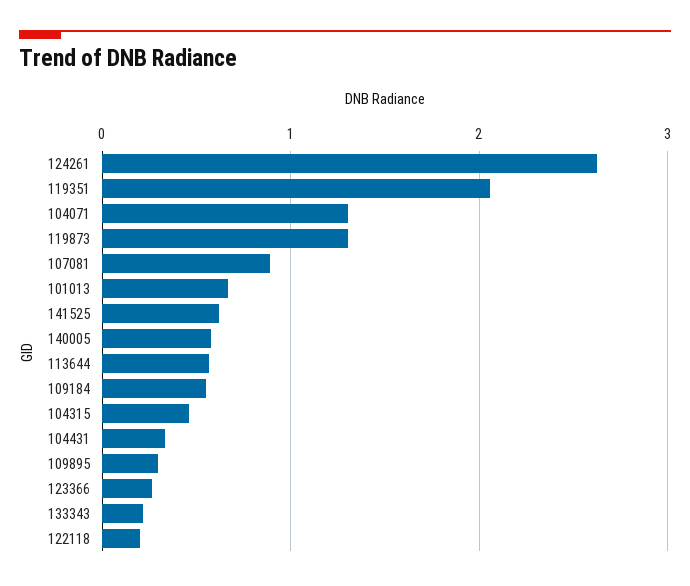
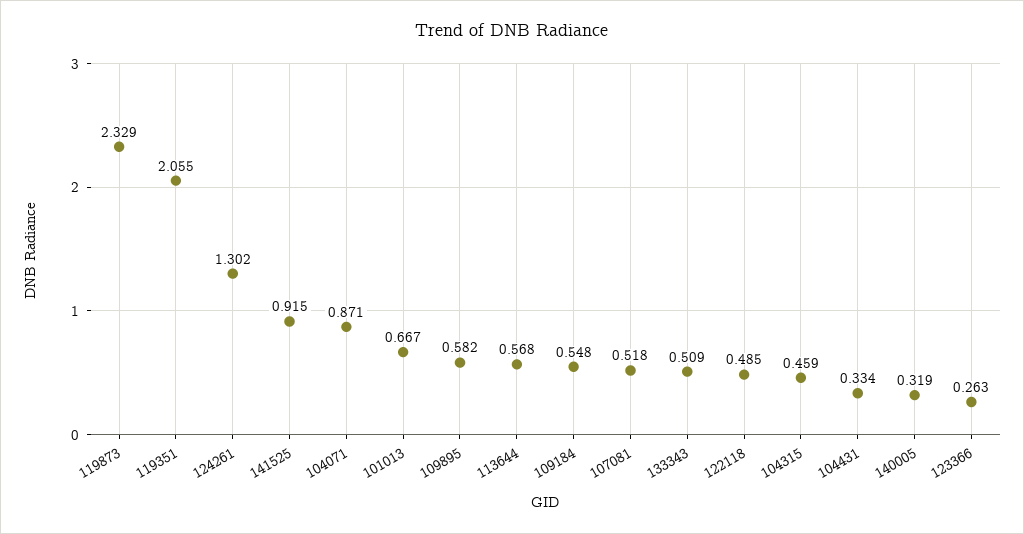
  {
-   "124261": 2.6,
+   "124261": 1.302,
    "119351": 2.055,
-   "104071": 1.3,
+   "104071": 0.871,
-   "119873": 1.3,
+   "119873": 2.329,
-   "107081": 0.9,
+   "107081": 0.518,
    "101013": 0.667,
-   "141525": 0.6,
+   "141525": 0.915,
-   "140005": 0.6,
+   "140005": 0.319,
    "113644": 0.568,
    "109184": 0.548,
    "104315": 0.459,
    "104431": 0.334,
-   "109895": 0.3,
+   "109895": 0.582,
    "123366": 0.263,
-   "133343": 0.2,
+   "133343": 0.509,
-   "122118": 0.2
+   "122118": 0.485
  }

